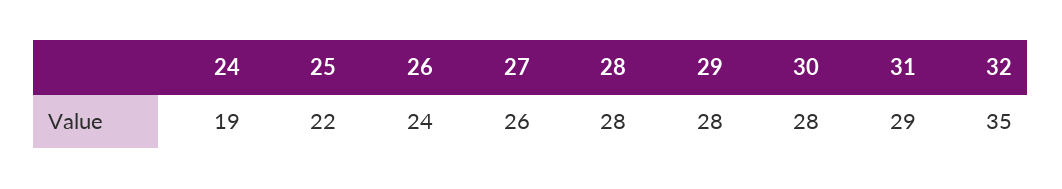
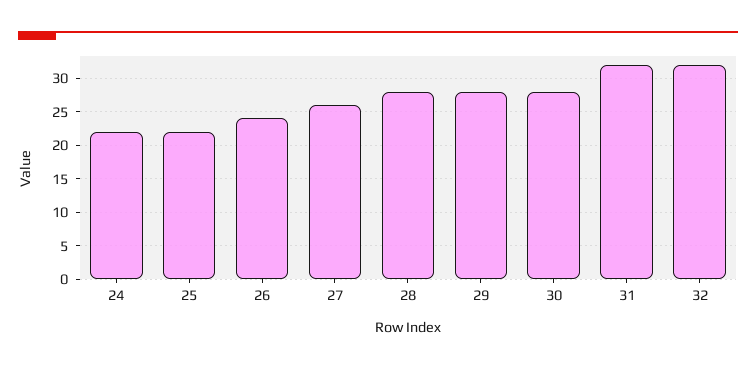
  {
-   "24": 19,
+   "24": 22,
    "25": 22,
    "26": 24,
    "27": 26,
    "28": 28,
    "29": 28,
    "30": 28,
-   "31": 29,
+   "31": 32,
-   "32": 35
+   "32": 32
  }

